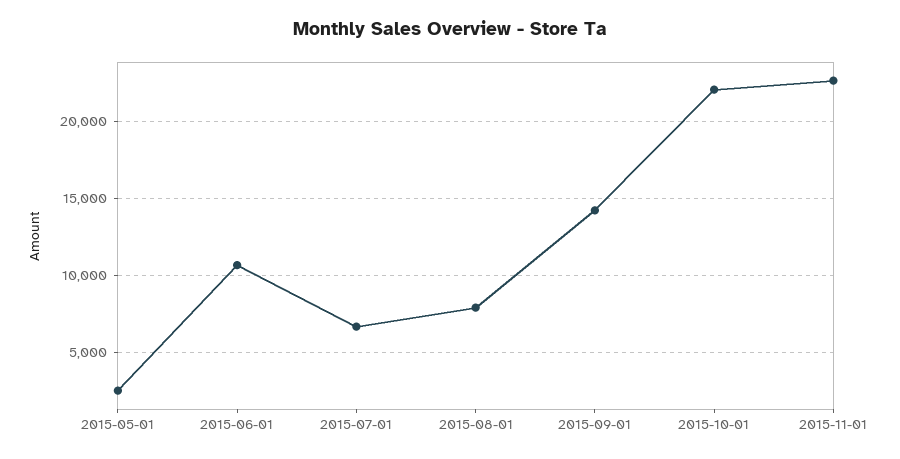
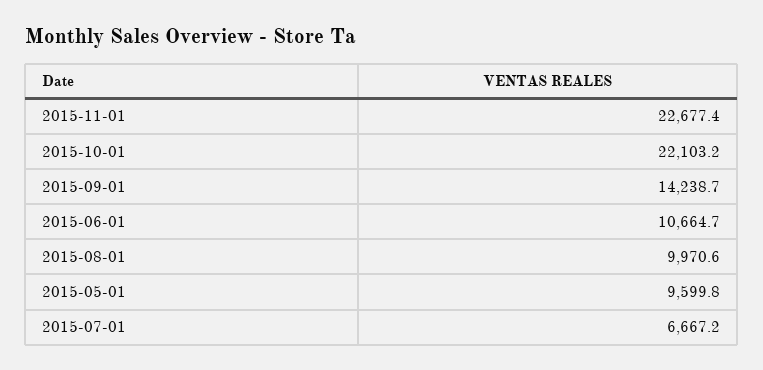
  {
-   "2015-05-01": 2500,
+   "2015-05-01": 9599.8,
    "2015-06-01": 10664.7,
    "2015-07-01": 6667.2,
-   "2015-08-01": 8000,
+   "2015-08-01": 9970.6,
    "2015-09-01": 14238.7,
    "2015-10-01": 22103.2,
    "2015-11-01": 22677.4
  }

